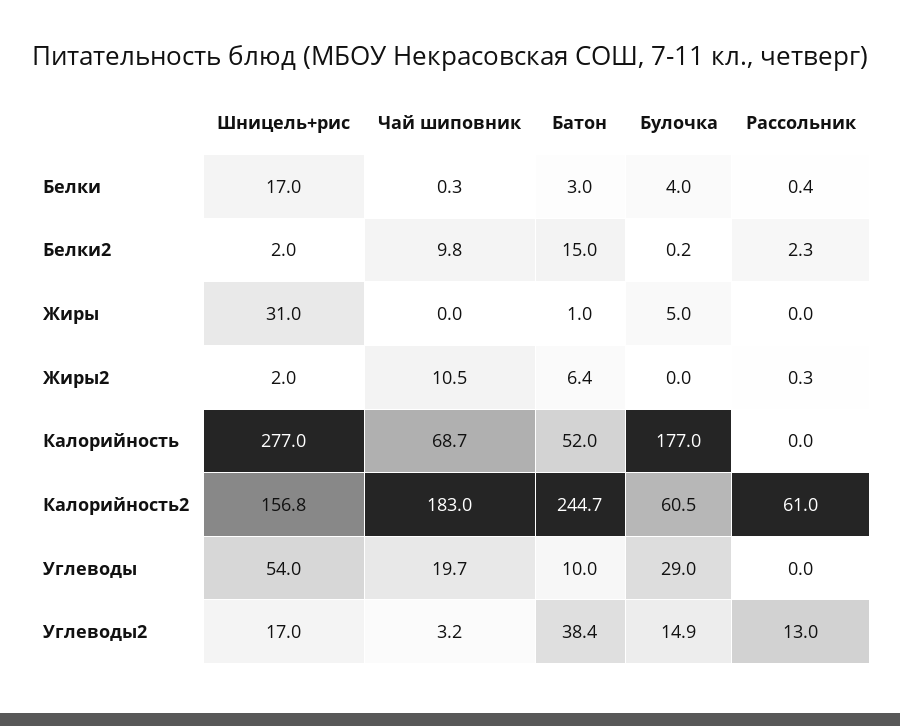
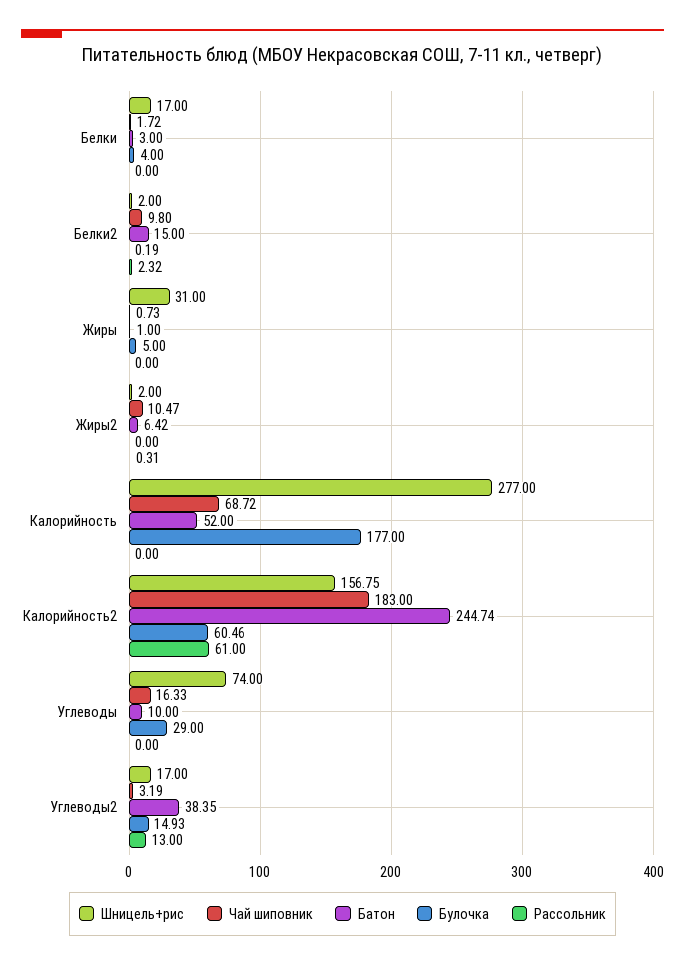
  {
    "Шницель+рис": {
      "Белки": 17,
      "Белки2": 2,
      "Жиры": 31,
      "Жиры2": 2,
      "Калорийность": 277,
      "Калорийность2": 156.75,
-     "Углеводы": 54,
+     "Углеводы": 74,
      "Углеводы2": 17
    },
    "Чай шиповник": {
-     "Белки": 0.3,
+     "Белки": 1.72,
      "Белки2": 9.8,
-     "Жиры": 0,
+     "Жиры": 0.73,
      "Жиры2": 10.47,
      "Калорийность": 68.72,
      "Калорийность2": 183,
-     "Углеводы": 19.7,
+     "Углеводы": 16.33,
      "Углеводы2": 3.19
    },
    "Батон": {
      "Белки": 3,
      "Белки2": 15,
      "Жиры": 1,
      "Жиры2": 6.42,
      "Калорийность": 52,
      "Калорийность2": 244.74,
      "Углеводы": 10,
      "Углеводы2": 38.35
    },
    "Булочка": {
      "Белки": 4,
      "Белки2": 0.19,
      "Жиры": 5,
      "Жиры2": 0,
      "Калорийность": 177,
      "Калорийность2": 60.46,
      "Углеводы": 29,
      "Углеводы2": 14.93
    },
    "Рассольник": {
-     "Белки": 0.4,
+     "Белки": 0,
      "Белки2": 2.32,
      "Жиры": 0,
      "Жиры2": 0.31,
      "Калорийность": 0,
      "Калорийность2": 61,
      "Углеводы": 0,
      "Углеводы2": 13
    }
  }

